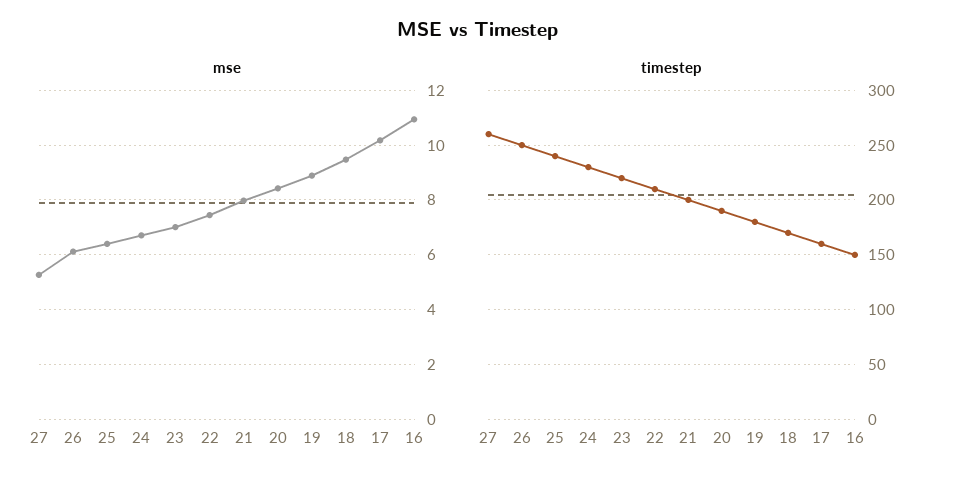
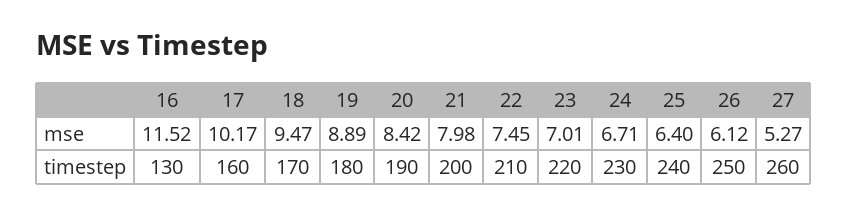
  {
    "mse": {
      "27": 5.27,
      "26": 6.12,
      "25": 6.4,
      "24": 6.71,
      "23": 7.01,
      "22": 7.45,
      "21": 7.98,
      "20": 8.42,
      "19": 8.89,
      "18": 9.47,
      "17": 10.17,
-     "16": 11
+     "16": 11.52
    },
    "timestep": {
      "27": 260,
      "26": 250,
      "25": 240,
      "24": 230,
      "23": 220,
      "22": 210,
      "21": 200,
      "20": 190,
      "19": 180,
      "18": 170,
      "17": 160,
-     "16": 150
+     "16": 130
    }
  }

